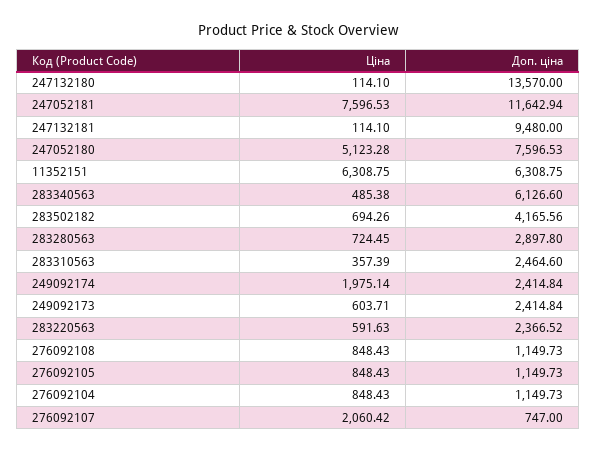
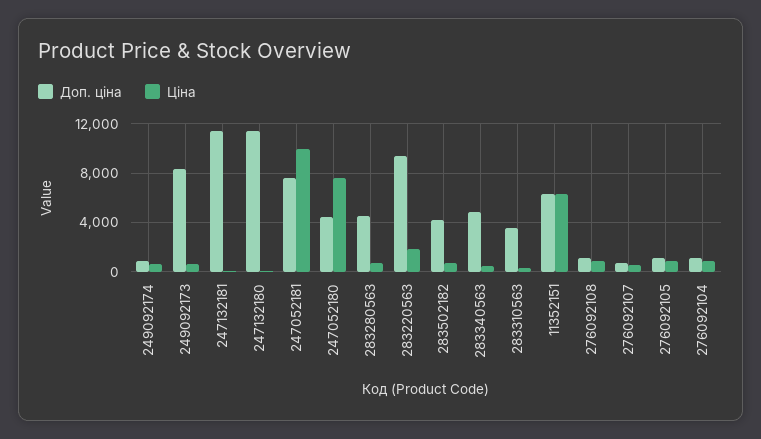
  {
    "Ціна": {
      "247132180": 114.1,
-     "247052181": 7596.53,
+     "247052181": 10000,
      "247132181": 114.1,
-     "247052180": 5123.28,
+     "247052180": 7500,
      "11352151": 6308.75,
      "283340563": 485.38,
      "283502182": 694.26,
      "283280563": 724.45,
      "283310563": 357.39,
-     "249092174": 1975.14,
+     "249092174": 500,
      "249092173": 603.71,
-     "283220563": 591.63,
+     "283220563": 2000,
      "276092108": 848.43,
      "276092105": 848.43,
      "276092104": 848.43,
-     "276092107": 2060.42
+     "276092107": 500
    },
    "Доп. ціна": {
-     "247132180": 13570,
+     "247132180": 11500,
-     "247052181": 11642.94,
+     "247052181": 7500,
-     "247132181": 9480,
+     "247132181": 11500,
-     "247052180": 7596.53,
+     "247052180": 4500,
      "11352151": 6308.75,
-     "283340563": 6126.6,
+     "283340563": 5000,
      "283502182": 4165.56,
-     "283280563": 2897.8,
+     "283280563": 4500,
-     "283310563": 2464.6,
+     "283310563": 3500,
-     "249092174": 2414.84,
+     "249092174": 1000,
-     "249092173": 2414.84,
+     "249092173": 8500,
-     "283220563": 2366.52,
+     "283220563": 9500,
      "276092108": 1149.73,
      "276092105": 1149.73,
      "276092104": 1149.73,
      "276092107": 747
    }
  }

